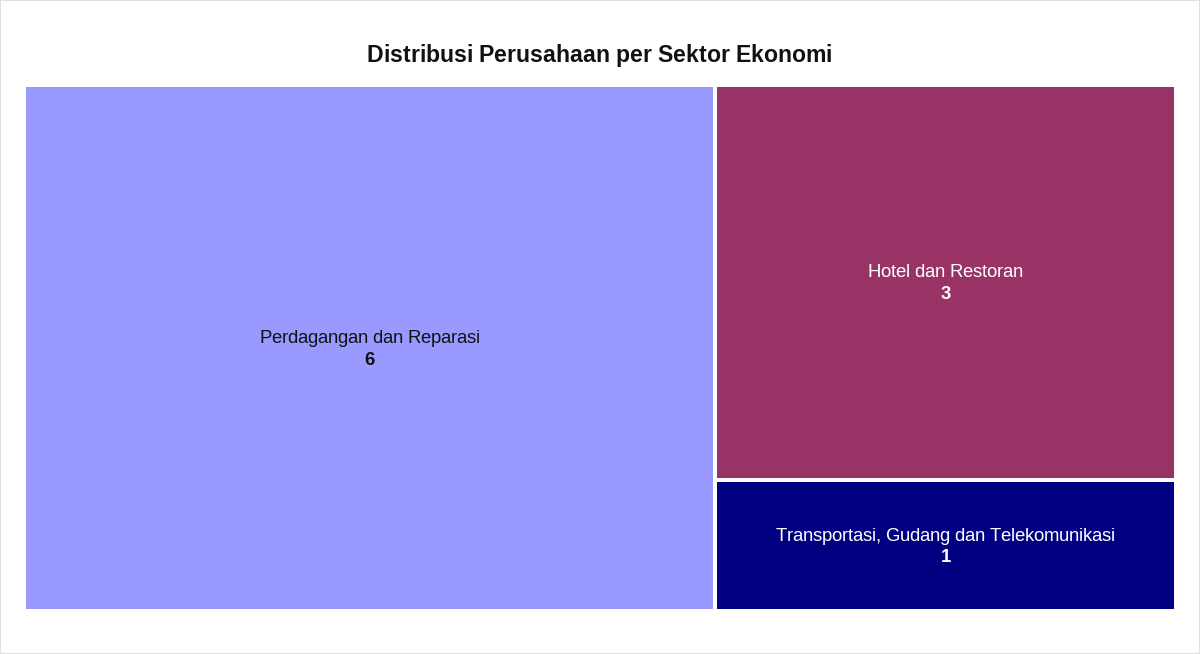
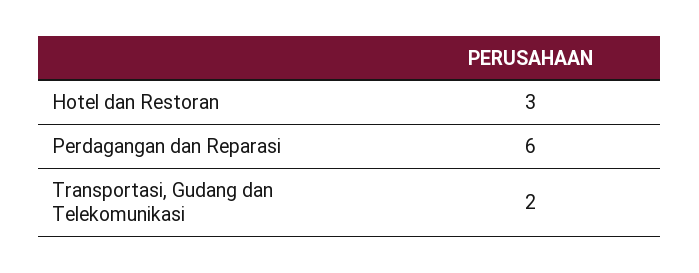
  {
    "Perdagangan dan Reparasi": 6,
    "Hotel dan Restoran": 3,
-   "Transportasi, Gudang dan Telekomunikasi": 1
+   "Transportasi, Gudang dan Telekomunikasi": 2
  }

